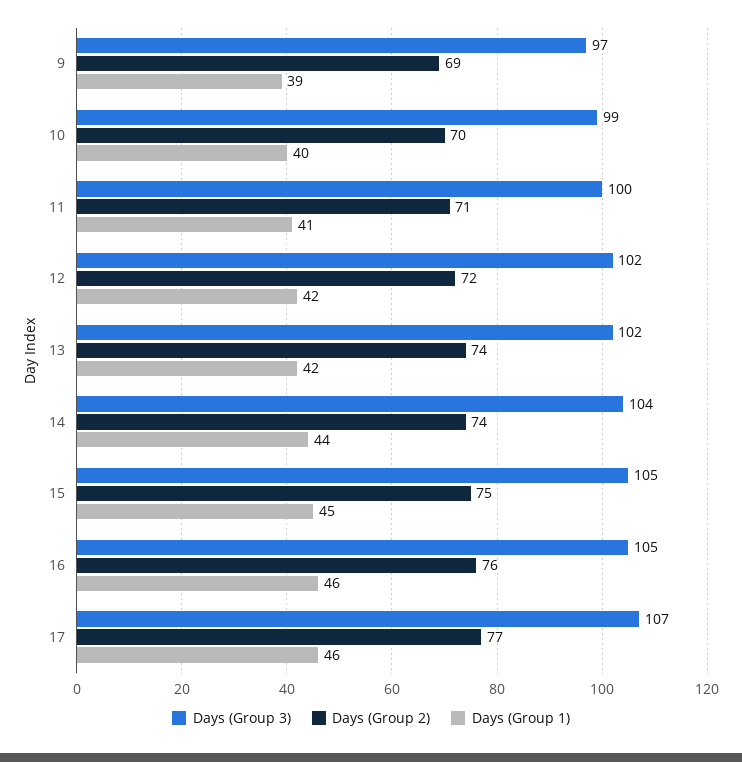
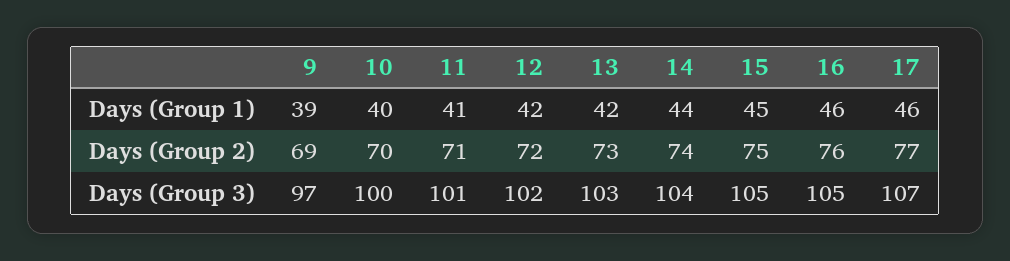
  {
    "Days (Group 3)": {
      "9": 97,
-     "10": 99,
+     "10": 100,
-     "11": 100,
+     "11": 101,
      "12": 102,
-     "13": 102,
+     "13": 103,
      "14": 104,
      "15": 105,
      "16": 105,
      "17": 107
    },
    "Days (Group 2)": {
      "9": 69,
      "10": 70,
      "11": 71,
      "12": 72,
-     "13": 74,
+     "13": 73,
      "14": 74,
      "15": 75,
      "16": 76,
      "17": 77
    },
    "Days (Group 1)": {
      "9": 39,
      "10": 40,
      "11": 41,
      "12": 42,
      "13": 42,
      "14": 44,
      "15": 45,
      "16": 46,
      "17": 46
    }
  }

